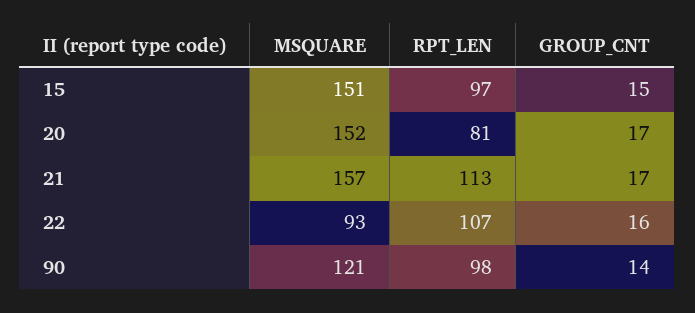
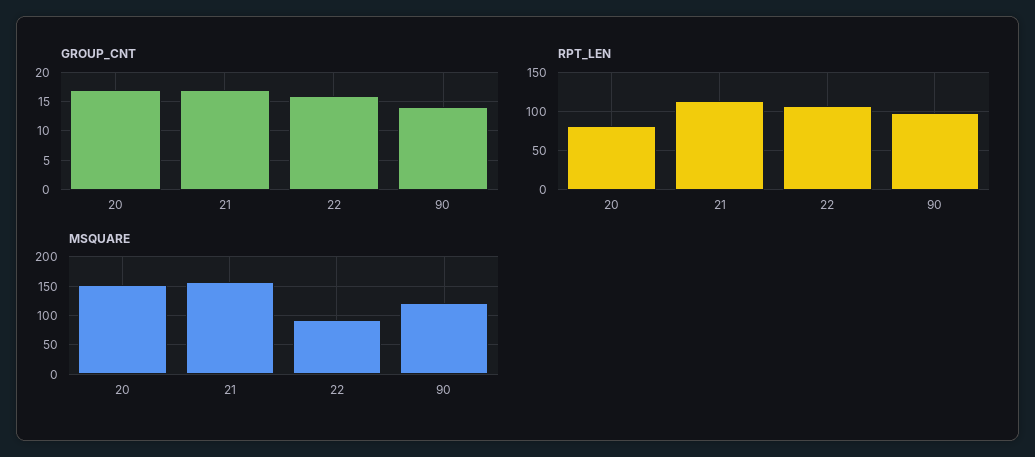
  {
    "MSQUARE": {
-     "15": 151,
      "20": 152,
      "21": 157,
      "22": 93,
      "90": 121
    },
    "RPT_LEN": {
-     "15": 97,
      "20": 81,
      "21": 113,
      "22": 107,
      "90": 98
    },
    "GROUP_CNT": {
-     "15": 15,
      "20": 17,
      "21": 17,
      "22": 16,
      "90": 14
    }
  }

